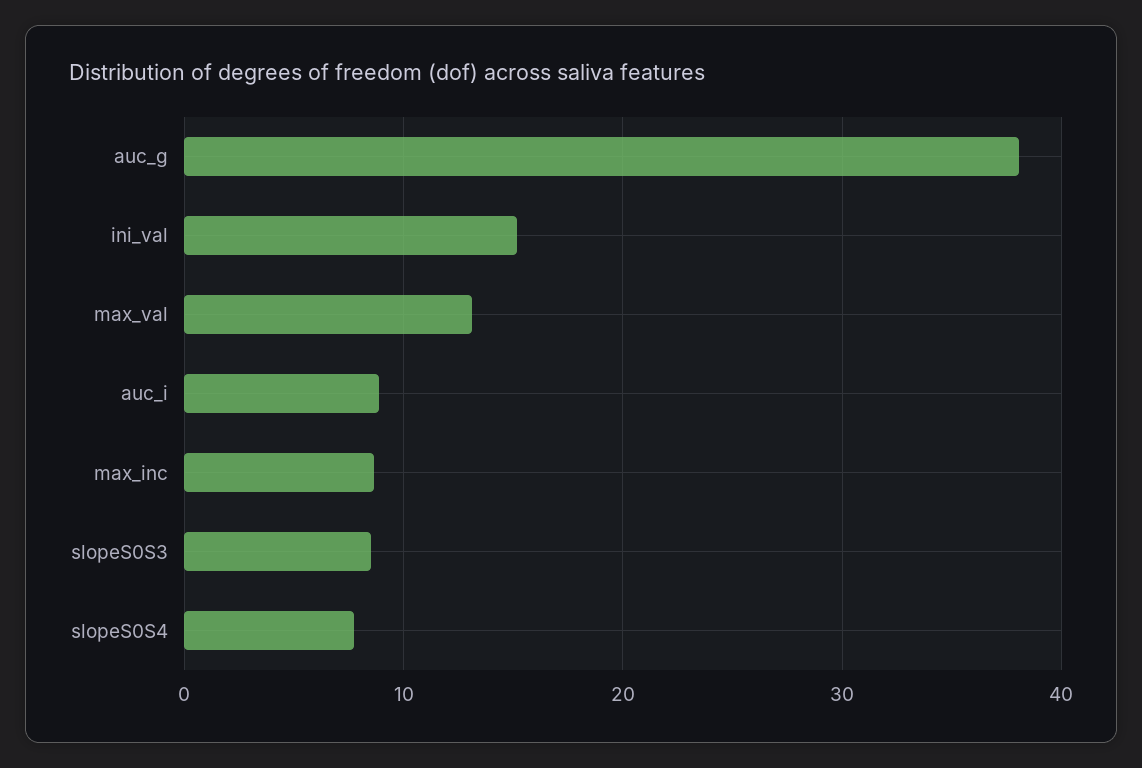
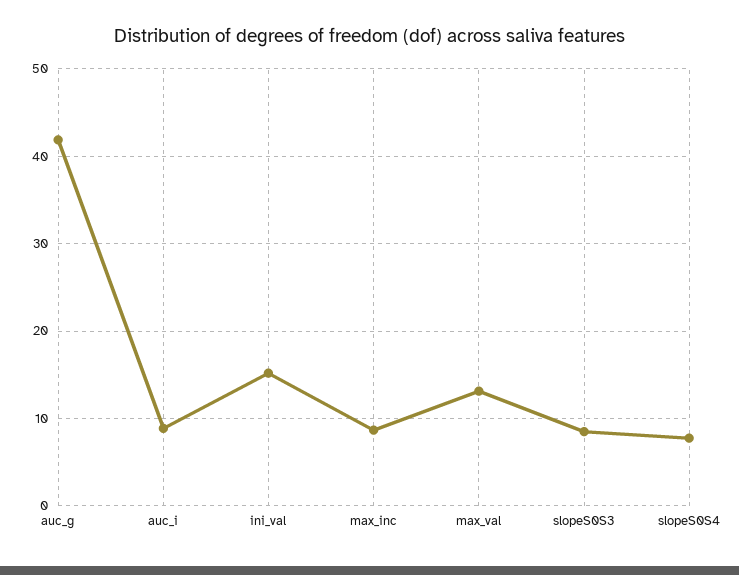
  {
-   "auc_g": 38,
+   "auc_g": 42,
    "ini_val": 15,
    "max_val": 13,
    "auc_i": 9,
    "max_inc": 9,
    "slopeS0S3": 9,
    "slopeS0S4": 8
  }

